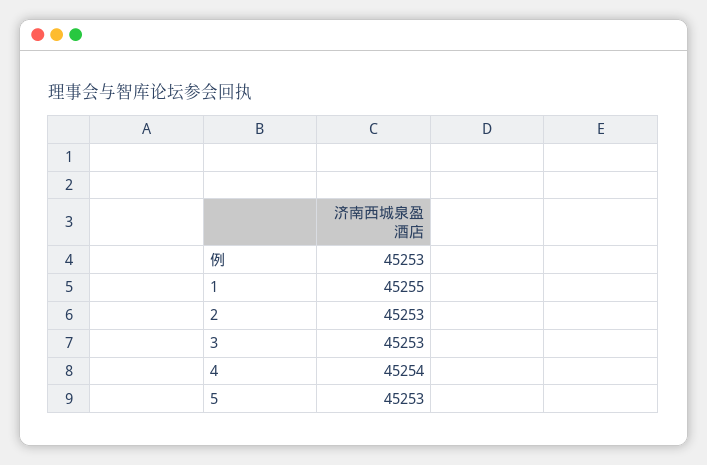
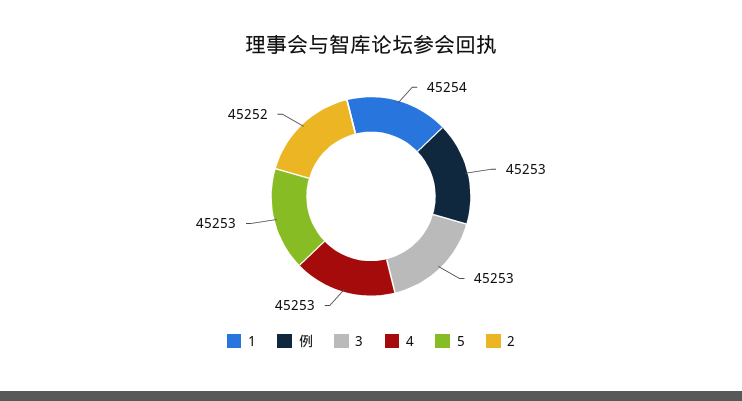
  {
    "例": 45253,
-   "1": 45255,
+   "1": 45254,
-   "2": 45253,
+   "2": 45252,
    "3": 45253,
-   "4": 45254,
+   "4": 45253,
    "5": 45253
  }

